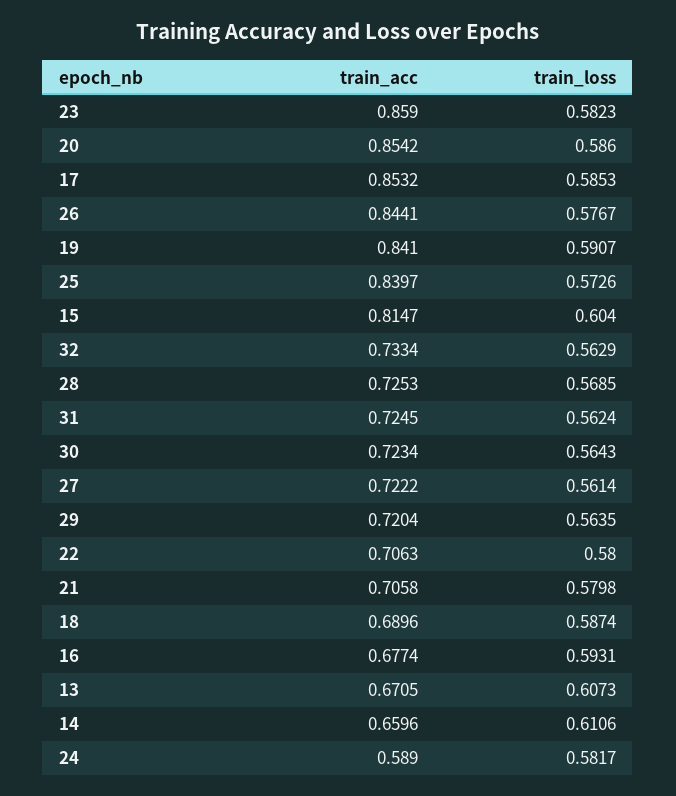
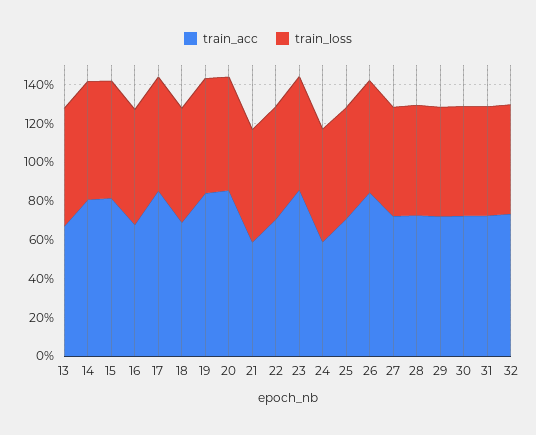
  {
    "train_acc": {
      "23": 0.859,
      "20": 0.8542,
      "17": 0.8532,
      "26": 0.8441,
      "19": 0.841,
-     "25": 0.8397,
+     "25": 0.7,
      "15": 0.8147,
      "32": 0.7334,
      "28": 0.7253,
      "31": 0.7245,
      "30": 0.7234,
      "27": 0.7222,
      "29": 0.7204,
      "22": 0.7063,
-     "21": 0.7058,
+     "21": 0.6,
      "18": 0.6896,
      "16": 0.6774,
      "13": 0.6705,
-     "14": 0.6596,
+     "14": 0.8,
      "24": 0.589
    },
    "train_loss": {
      "23": 0.5823,
      "20": 0.586,
      "17": 0.5853,
      "26": 0.5767,
      "19": 0.5907,
      "25": 0.5726,
      "15": 0.604,
      "32": 0.5629,
      "28": 0.5685,
      "31": 0.5624,
      "30": 0.5643,
      "27": 0.5614,
      "29": 0.5635,
      "22": 0.58,
      "21": 0.5798,
      "18": 0.5874,
      "16": 0.5931,
      "13": 0.6073,
      "14": 0.6106,
      "24": 0.5817
    }
  }

